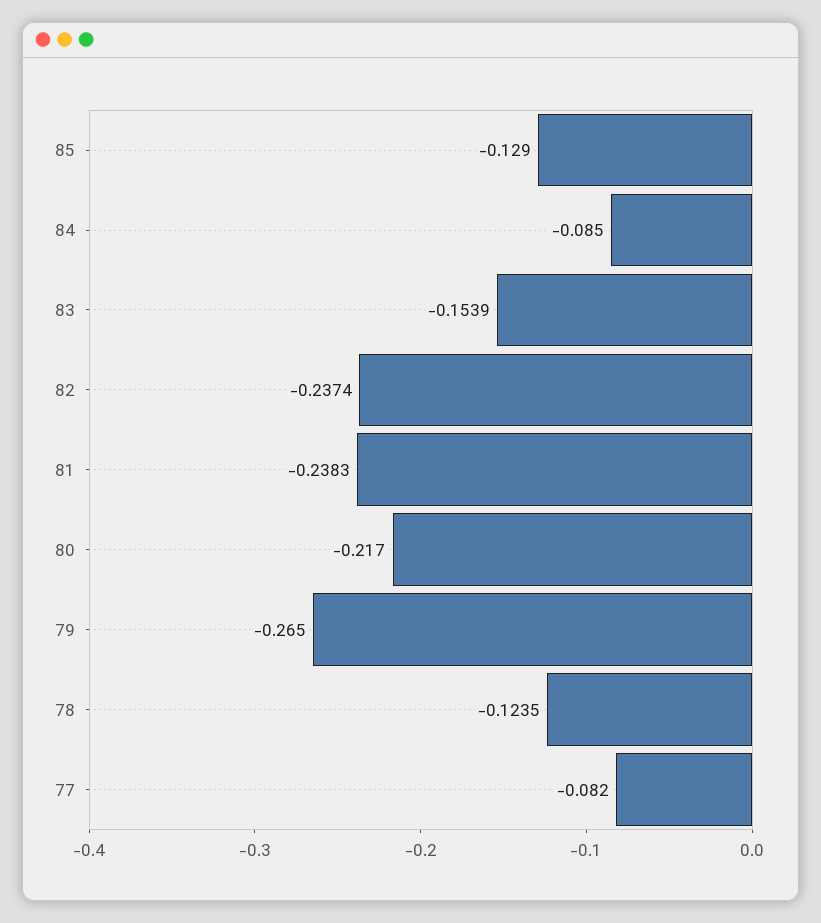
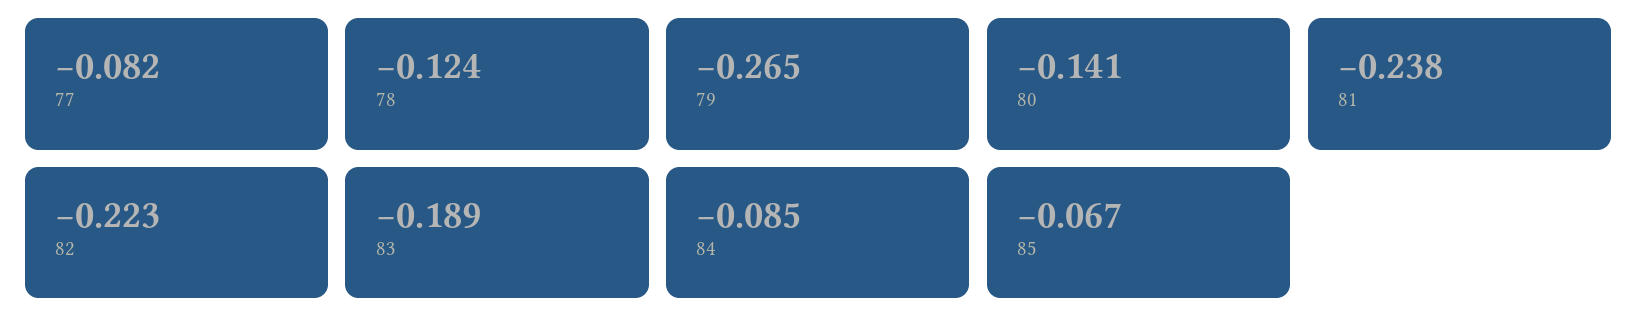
  {
-   "85": -0.129,
+   "85": -0.067,
    "84": -0.085,
-   "83": -0.1539,
+   "83": -0.189,
-   "82": -0.2374,
+   "82": -0.223,
    "81": -0.2383,
-   "80": -0.217,
+   "80": -0.141,
    "79": -0.265,
    "78": -0.1235,
    "77": -0.082
  }

